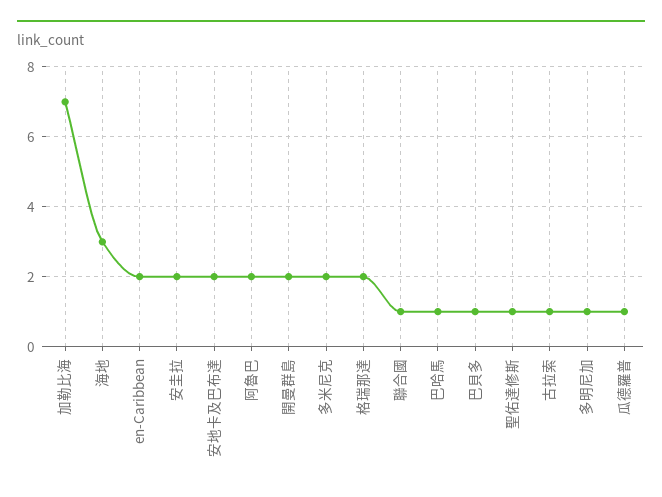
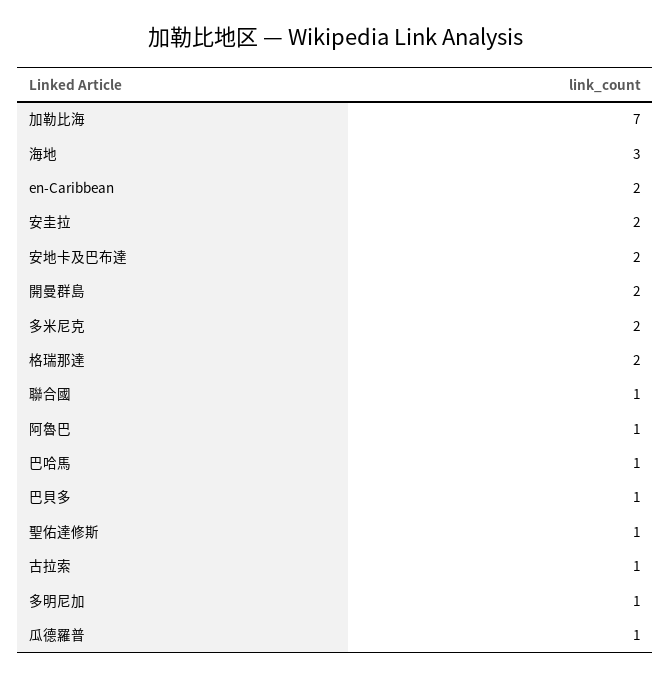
  {
    "加勒比海": 7,
    "海地": 3,
    "en-Caribbean": 2,
    "安圭拉": 2,
    "安地卡及巴布達": 2,
-   "阿魯巴": 2,
+   "阿魯巴": 1,
    "開曼群島": 2,
    "多米尼克": 2,
    "格瑞那達": 2,
    "聯合國": 1,
    "巴哈馬": 1,
    "巴貝多": 1,
    "聖佑達修斯": 1,
    "古拉索": 1,
    "多明尼加": 1,
    "瓜德羅普": 1
  }

